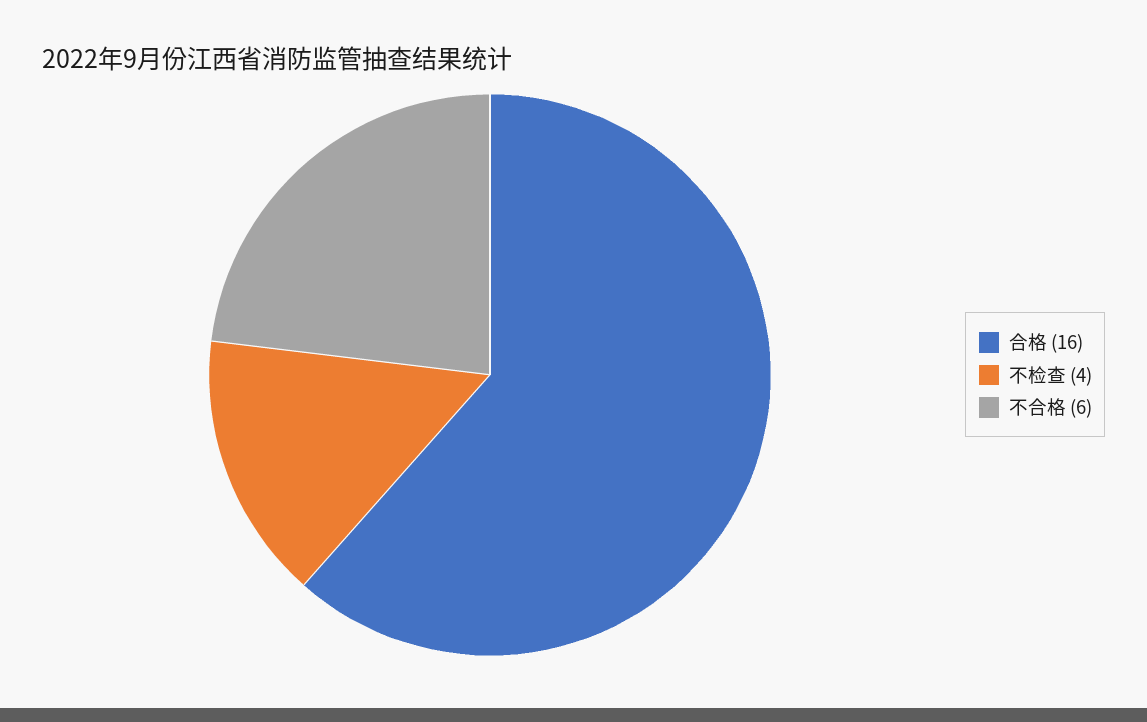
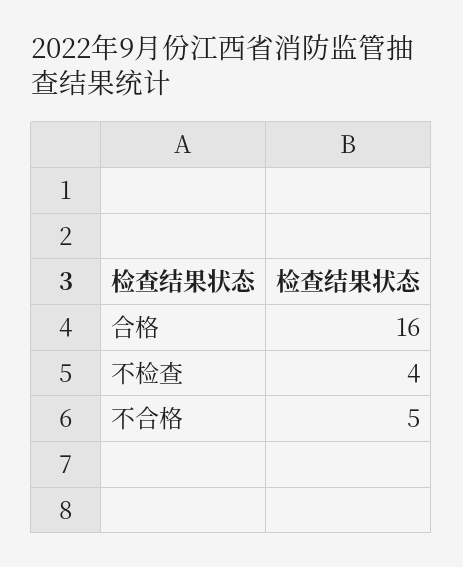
  {
    "合格": 16,
    "不检查": 4,
-   "不合格": 6
+   "不合格": 5
  }

